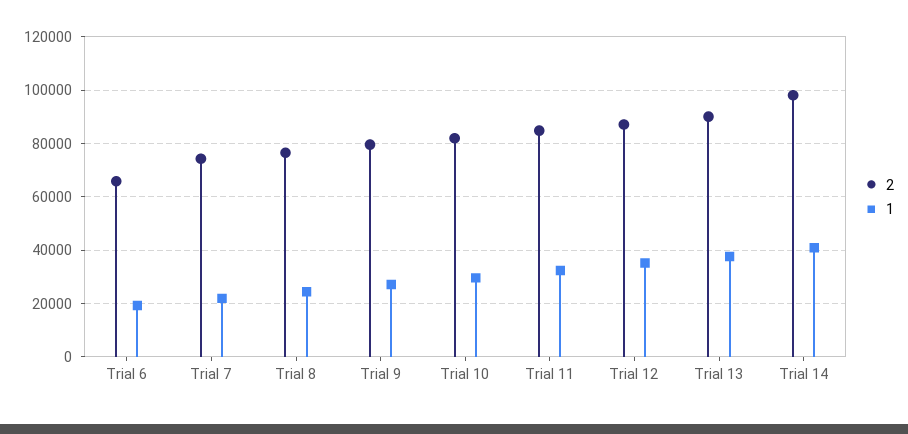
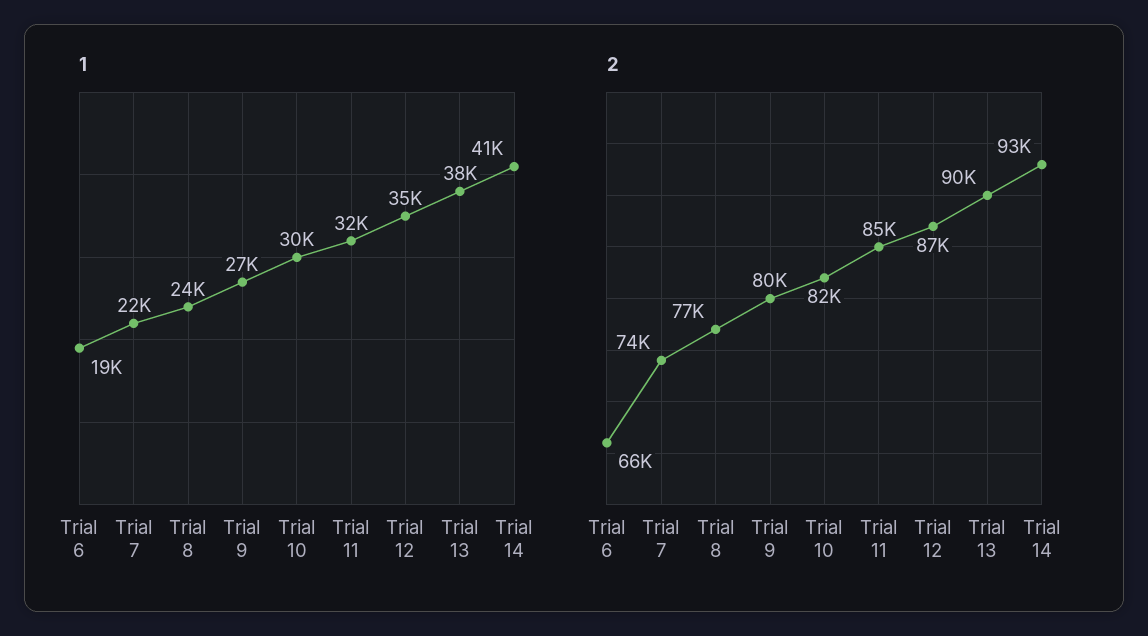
  {
    "2": {
      "Trial 6": 66000,
      "Trial 7": 74000,
      "Trial 8": 77000,
      "Trial 9": 80000,
      "Trial 10": 82000,
      "Trial 11": 85000,
      "Trial 12": 87000,
      "Trial 13": 90000,
-     "Trial 14": 97500
+     "Trial 14": 93000
    },
    "1": {
      "Trial 6": 19000,
      "Trial 7": 22000,
      "Trial 8": 24000,
      "Trial 9": 27000,
      "Trial 10": 30000,
      "Trial 11": 32000,
      "Trial 12": 35000,
      "Trial 13": 38000,
      "Trial 14": 41000
    }
  }

